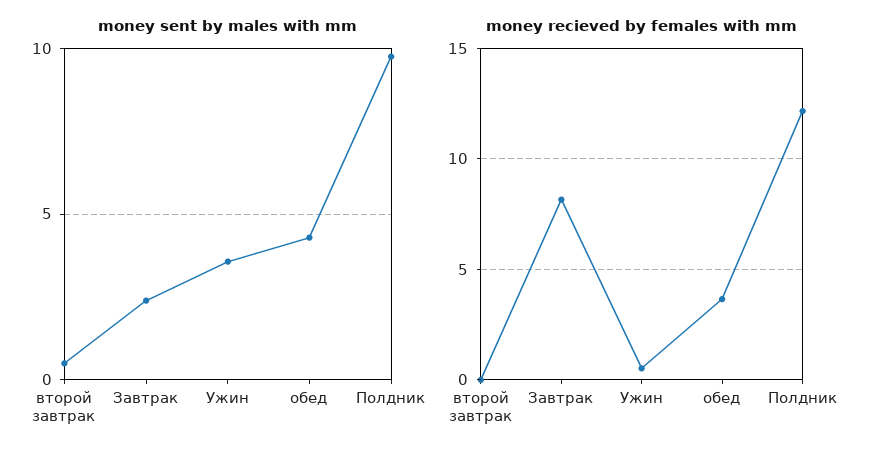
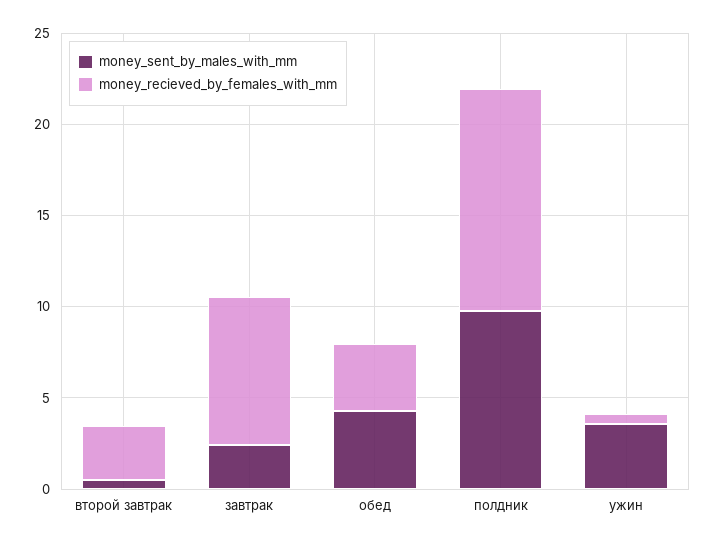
  {
    "money sent by males with mm": {
      "второй завтрак": 0.5,
      "Завтрак": 2.5,
      "Ужин": 3.5,
      "обед": 4.5,
      "Полдник": 10
    },
    "money recieved by females with mm": {
-     "второй завтрак": 0,
+     "второй завтрак": 3,
      "Завтрак": 8,
      "Ужин": 0.5,
      "обед": 3.5,
      "Полдник": 12
    }
  }

